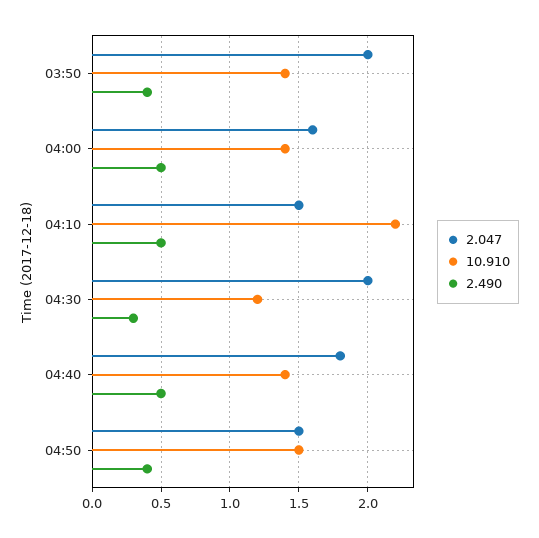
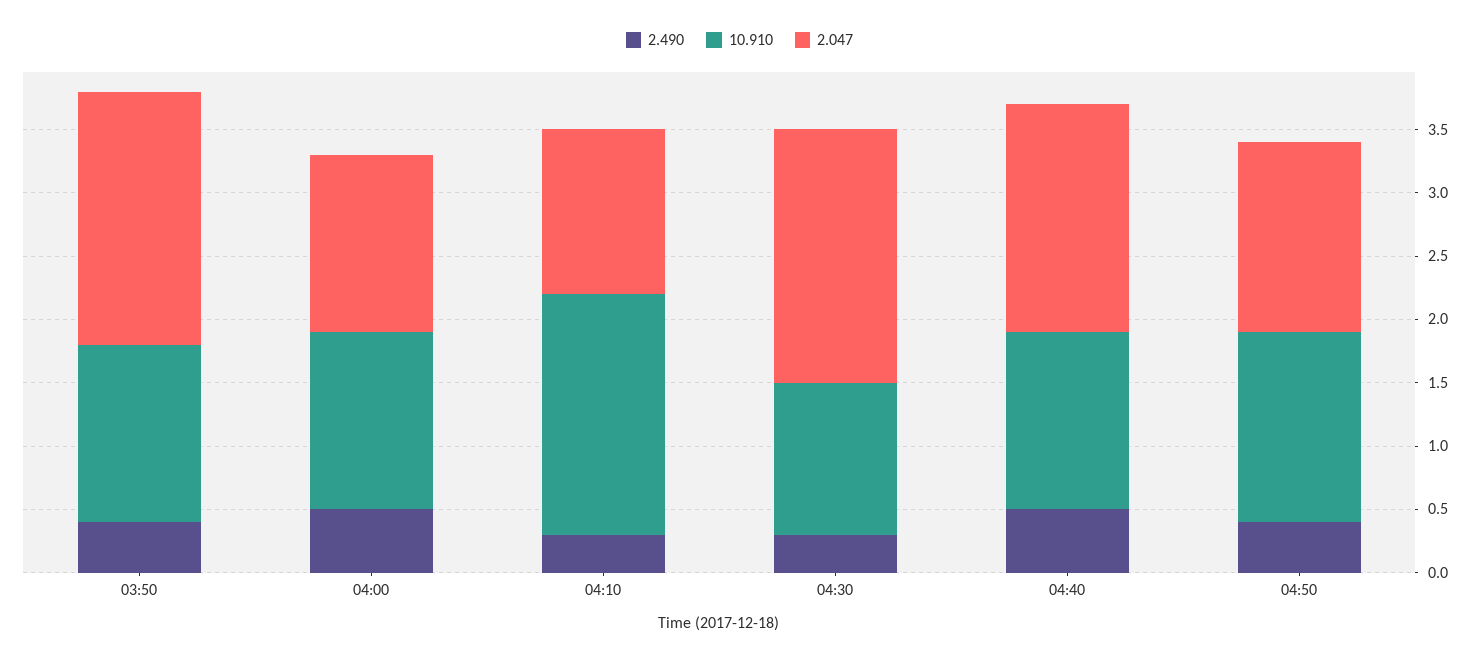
  {
    "2.047": {
      "03:50": 2,
-     "04:00": 1.6,
+     "04:00": 1.4,
-     "04:10": 1.5,
+     "04:10": 1.3,
      "04:30": 2,
      "04:40": 1.8,
      "04:50": 1.5
    },
    "10.910": {
      "03:50": 1.4,
      "04:00": 1.4,
-     "04:10": 2.2,
+     "04:10": 1.9,
      "04:30": 1.2,
      "04:40": 1.4,
      "04:50": 1.5
    },
    "2.490": {
      "03:50": 0.4,
      "04:00": 0.5,
-     "04:10": 0.5,
+     "04:10": 0.3,
      "04:30": 0.3,
      "04:40": 0.5,
      "04:50": 0.4
    }
  }

